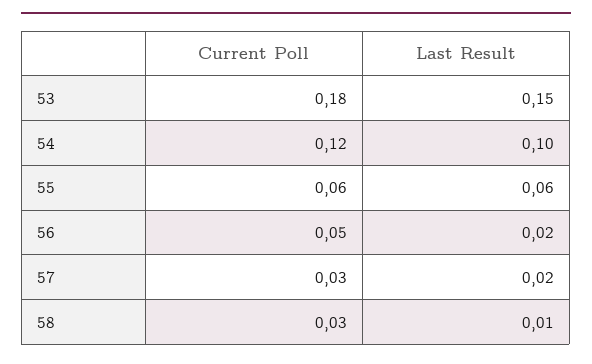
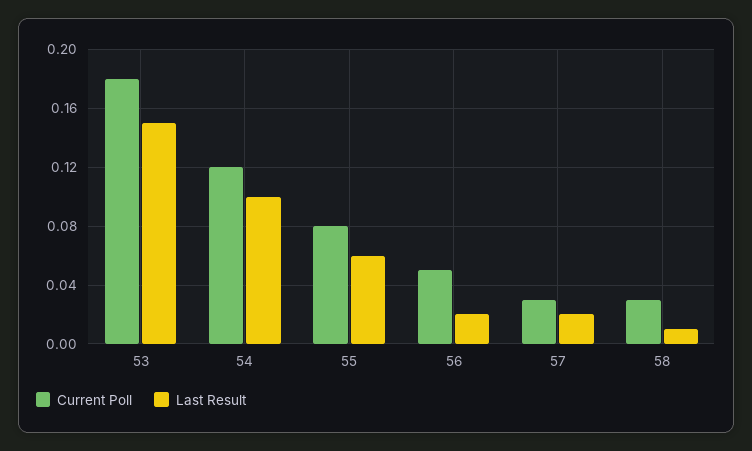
  {
    "Current Poll": {
      "53": 0.18,
      "54": 0.12,
-     "55": 0.06,
+     "55": 0.08,
      "56": 0.05,
      "57": 0.03,
      "58": 0.03
    },
    "Last Result": {
      "53": 0.15,
      "54": 0.1,
      "55": 0.06,
      "56": 0.02,
      "57": 0.02,
      "58": 0.01
    }
  }

